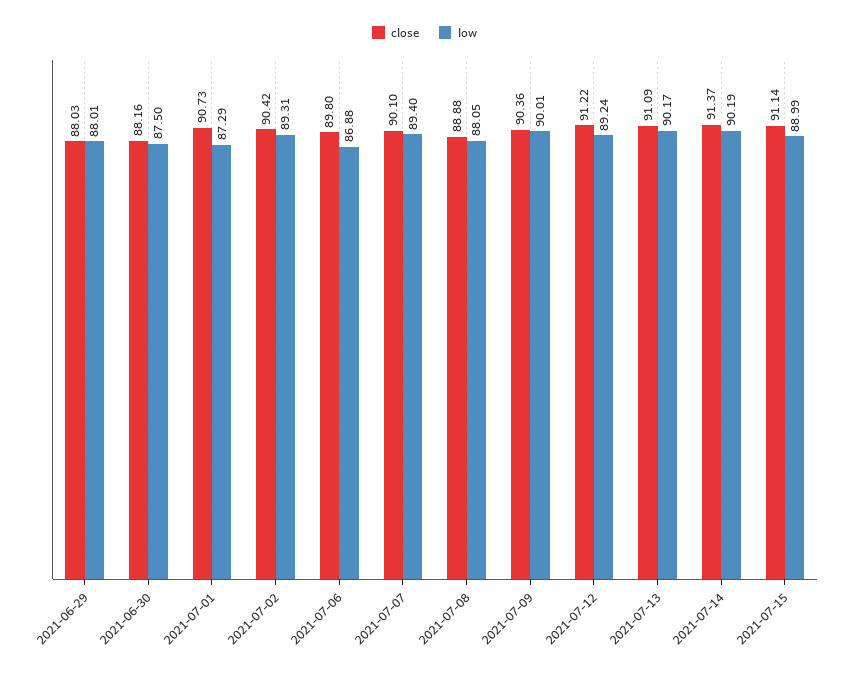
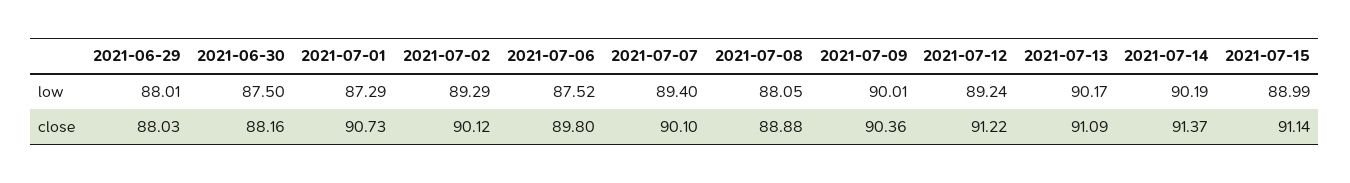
  {
    "close": {
      "2021-06-29": 88.03,
      "2021-06-30": 88.16,
      "2021-07-01": 90.73,
-     "2021-07-02": 90.42,
+     "2021-07-02": 90.12,
      "2021-07-06": 89.8,
      "2021-07-07": 90.1,
      "2021-07-08": 88.88,
      "2021-07-09": 90.36,
      "2021-07-12": 91.22,
      "2021-07-13": 91.09,
      "2021-07-14": 91.37,
      "2021-07-15": 91.14
    },
    "low": {
      "2021-06-29": 88.01,
      "2021-06-30": 87.5,
      "2021-07-01": 87.29,
-     "2021-07-02": 89.31,
+     "2021-07-02": 89.29,
-     "2021-07-06": 86.88,
+     "2021-07-06": 87.52,
      "2021-07-07": 89.4,
      "2021-07-08": 88.05,
      "2021-07-09": 90.01,
      "2021-07-12": 89.24,
      "2021-07-13": 90.17,
      "2021-07-14": 90.19,
      "2021-07-15": 88.99
    }
  }

